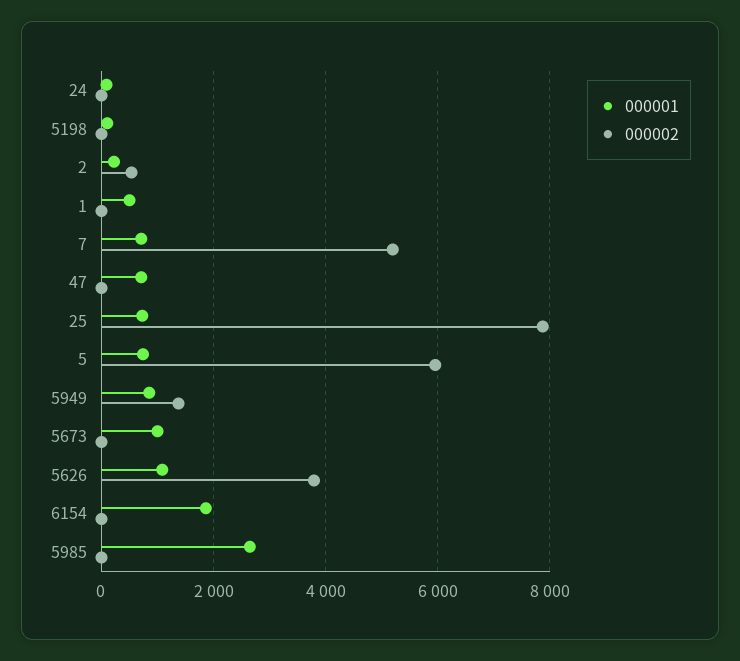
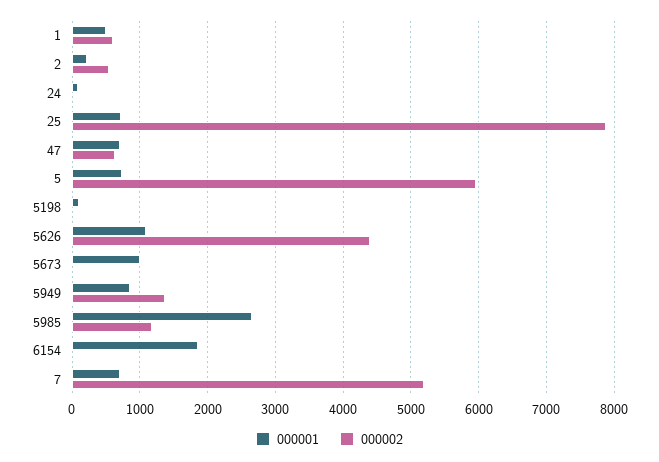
  {
    "000001": {
      "24": 100,
      "5198": 100,
      "2": 200,
      "1": 500,
      "7": 700,
      "47": 700,
      "25": 700,
      "5": 700,
      "5949": 900,
      "5673": 1000,
      "5626": 1100,
      "6154": 1900,
      "5985": 2600
    },
    "000002": {
      "24": 0,
      "5198": 0,
      "2": 500,
-     "1": 0,
+     "1": 600,
      "7": 5200,
-     "47": 0,
+     "47": 600,
      "25": 7900,
      "5": 6000,
      "5949": 1400,
      "5673": 0,
-     "5626": 3800,
+     "5626": 4400,
      "6154": 0,
-     "5985": 0
+     "5985": 1200
    }
  }

